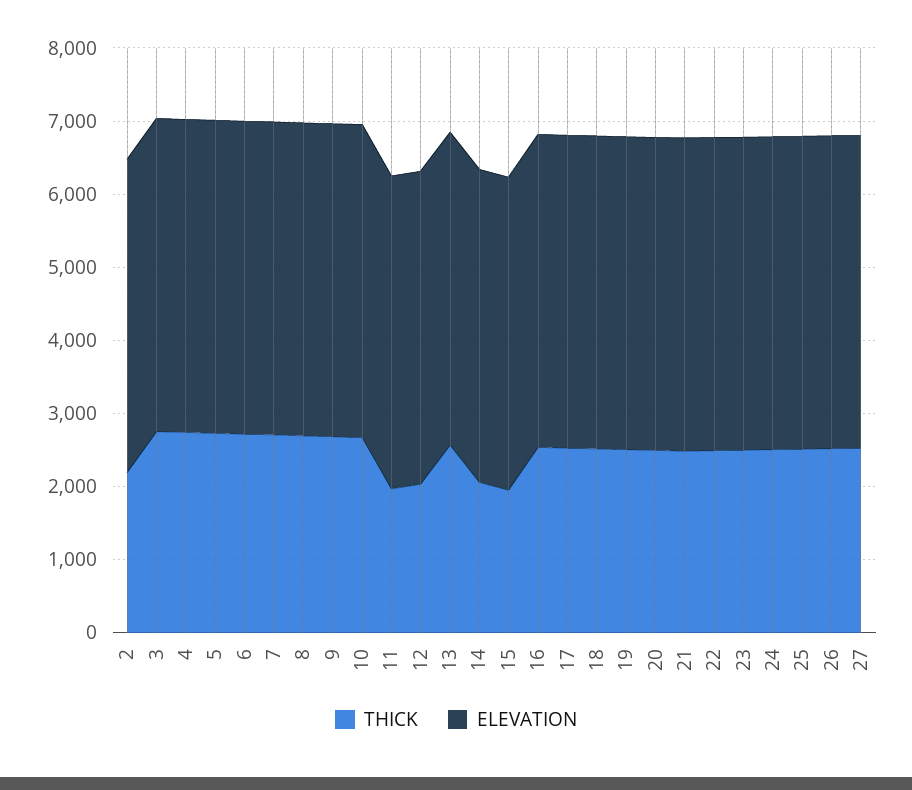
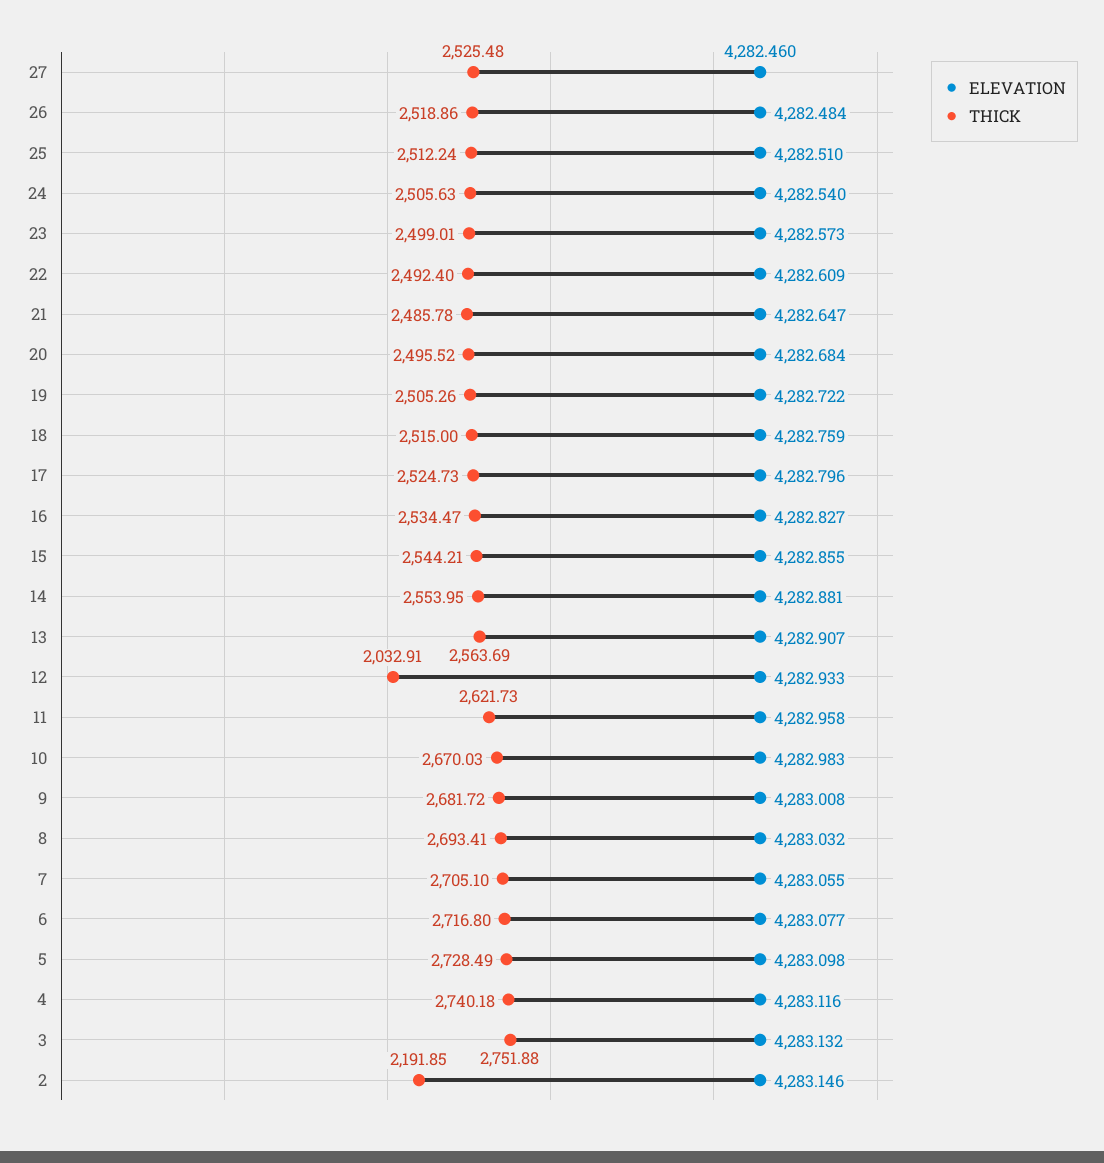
  {
    "THICK": {
      "2": 2191.85,
      "3": 2751.88,
      "4": 2740.18,
      "5": 2728.49,
      "6": 2716.8,
      "7": 2705.1,
      "8": 2693.41,
      "9": 2681.72,
      "10": 2670.03,
-     "11": 2000,
+     "11": 2621.73,
      "12": 2032.91,
      "13": 2563.69,
-     "14": 2000,
+     "14": 2553.95,
-     "15": 2000,
+     "15": 2544.21,
      "16": 2534.47,
      "17": 2524.73,
      "18": 2515,
      "19": 2505.26,
      "20": 2495.52,
      "21": 2485.78,
      "22": 2492.4,
      "23": 2499.01,
      "24": 2505.63,
      "25": 2512.24,
      "26": 2518.86,
      "27": 2525.48
    },
    "ELEVATION": {
      "2": 4283.146,
      "3": 4283.132,
      "4": 4283.116,
      "5": 4283.098,
      "6": 4283.077,
      "7": 4283.055,
      "8": 4283.032,
      "9": 4283.008,
      "10": 4282.983,
      "11": 4282.958,
      "12": 4282.933,
      "13": 4282.907,
      "14": 4282.881,
      "15": 4282.855,
      "16": 4282.827,
      "17": 4282.796,
      "18": 4282.759,
      "19": 4282.722,
      "20": 4282.684,
      "21": 4282.647,
      "22": 4282.609,
      "23": 4282.573,
      "24": 4282.54,
      "25": 4282.51,
      "26": 4282.484,
      "27": 4282.46
    }
  }

